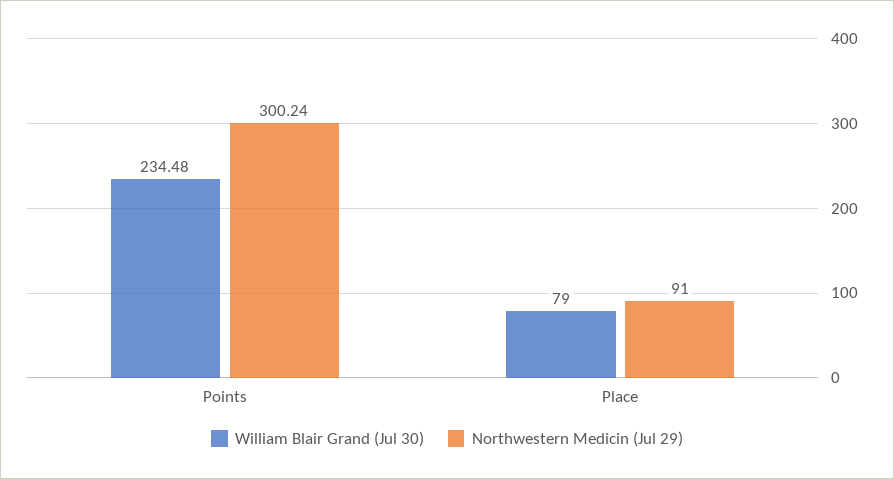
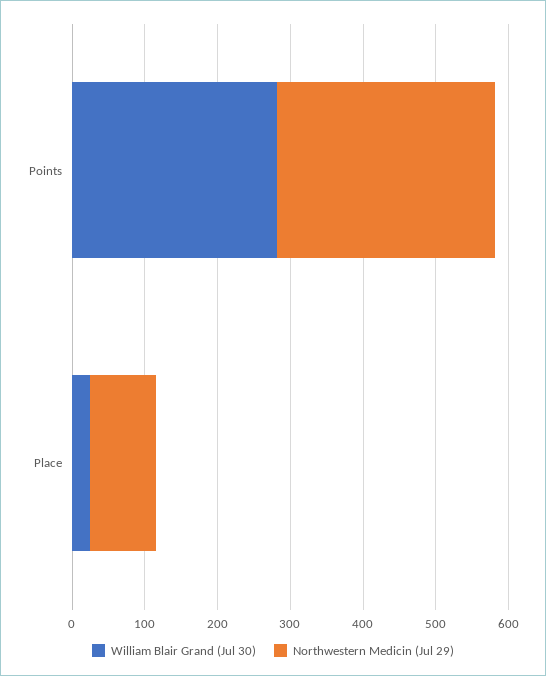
  {
    "William Blair Grand (Jul 30)": {
-     "Points": 234.48,
+     "Points": 280,
-     "Place": 79
+     "Place": 20
    },
    "Northwestern Medicin (Jul 29)": {
      "Points": 300.24,
      "Place": 91
    }
  }

